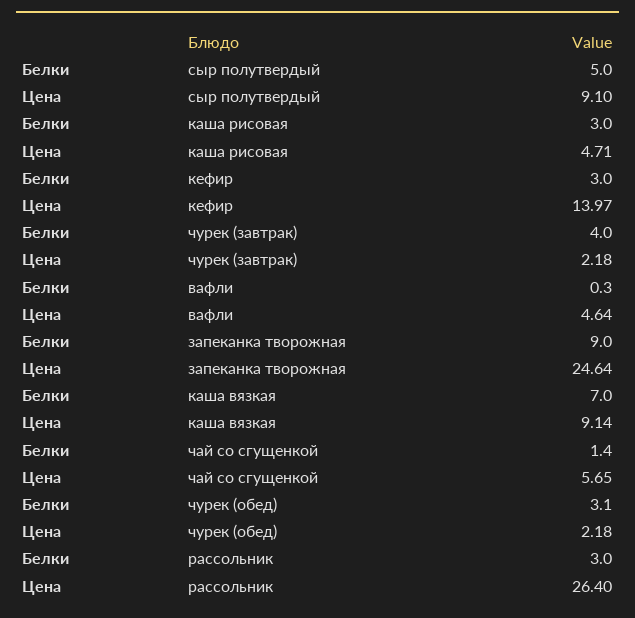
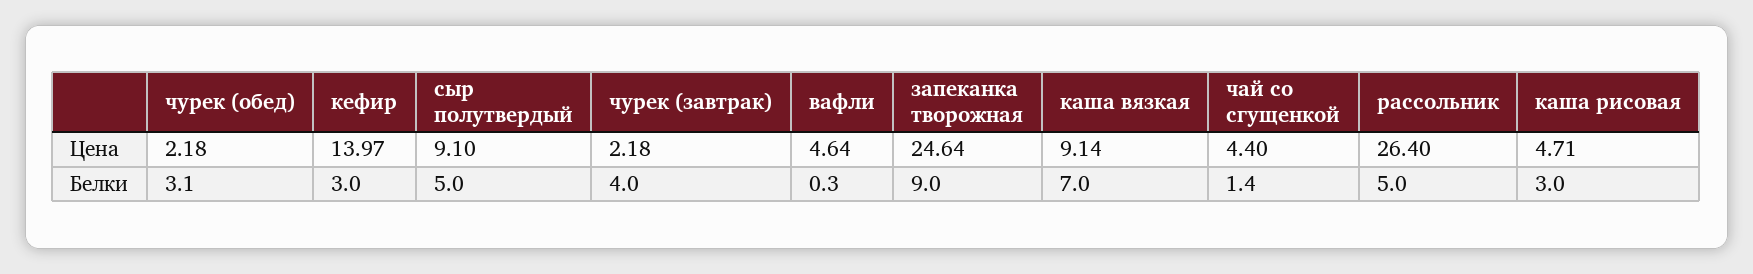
  {
    "Белки": {
      "сыр полутвердый": 5,
      "каша рисовая": 3,
      "кефир": 3,
      "чурек (завтрак)": 4,
      "вафли": 0.3,
      "запеканка творожная": 9,
      "каша вязкая": 7,
      "чай со сгущенкой": 1.4,
      "чурек (обед)": 3.1,
-     "рассольник": 3
+     "рассольник": 5
    },
    "Цена": {
      "сыр полутвердый": 9.1,
      "каша рисовая": 4.71,
      "кефир": 13.97,
      "чурек (завтрак)": 2.18,
      "вафли": 4.64,
      "запеканка творожная": 24.64,
      "каша вязкая": 9.14,
-     "чай со сгущенкой": 5.65,
+     "чай со сгущенкой": 4.4,
      "чурек (обед)": 2.18,
      "рассольник": 26.4
    }
  }

